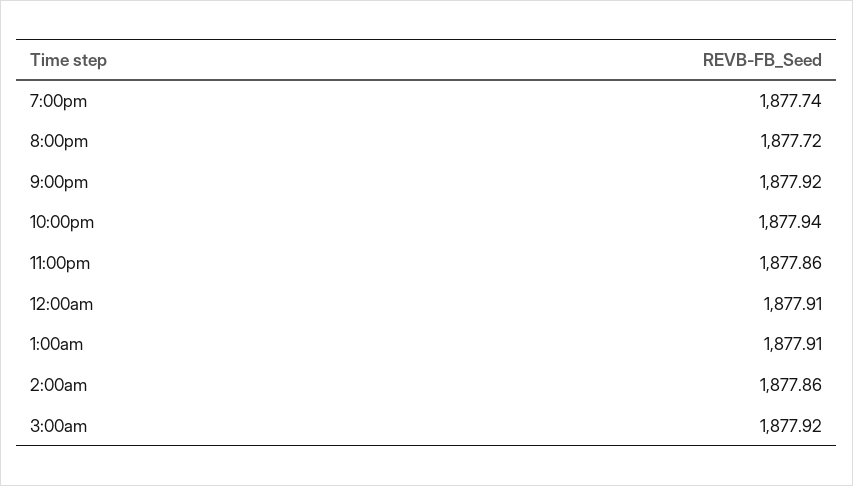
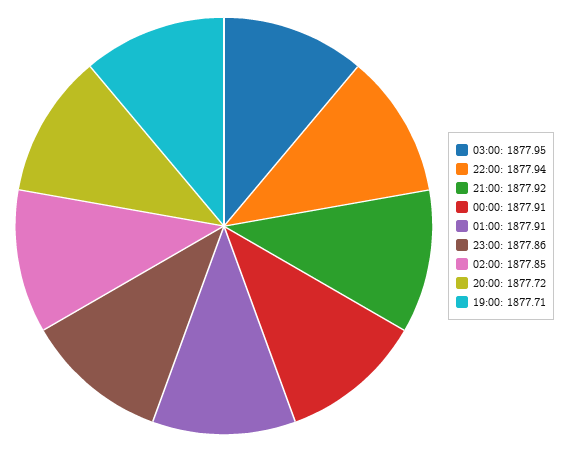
  {
-   "7:00pm": 1877.74,
+   "7:00pm": 1877.71,
    "8:00pm": 1877.72,
    "9:00pm": 1877.92,
    "10:00pm": 1877.94,
    "11:00pm": 1877.86,
    "12:00am": 1877.91,
    "1:00am": 1877.91,
-   "2:00am": 1877.86,
+   "2:00am": 1877.85,
-   "3:00am": 1877.92
+   "3:00am": 1877.95
  }

